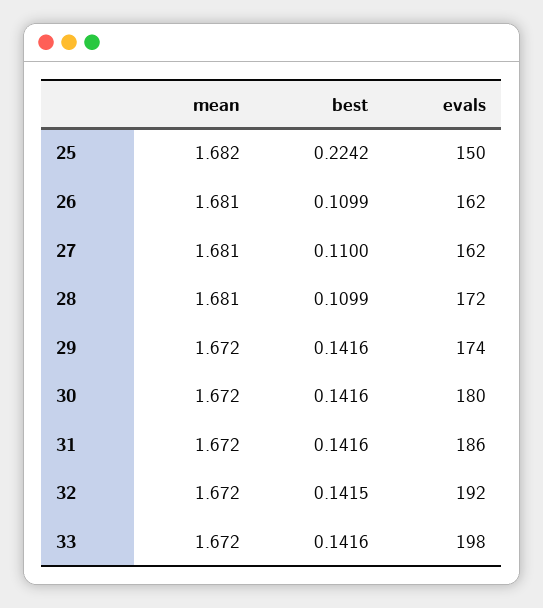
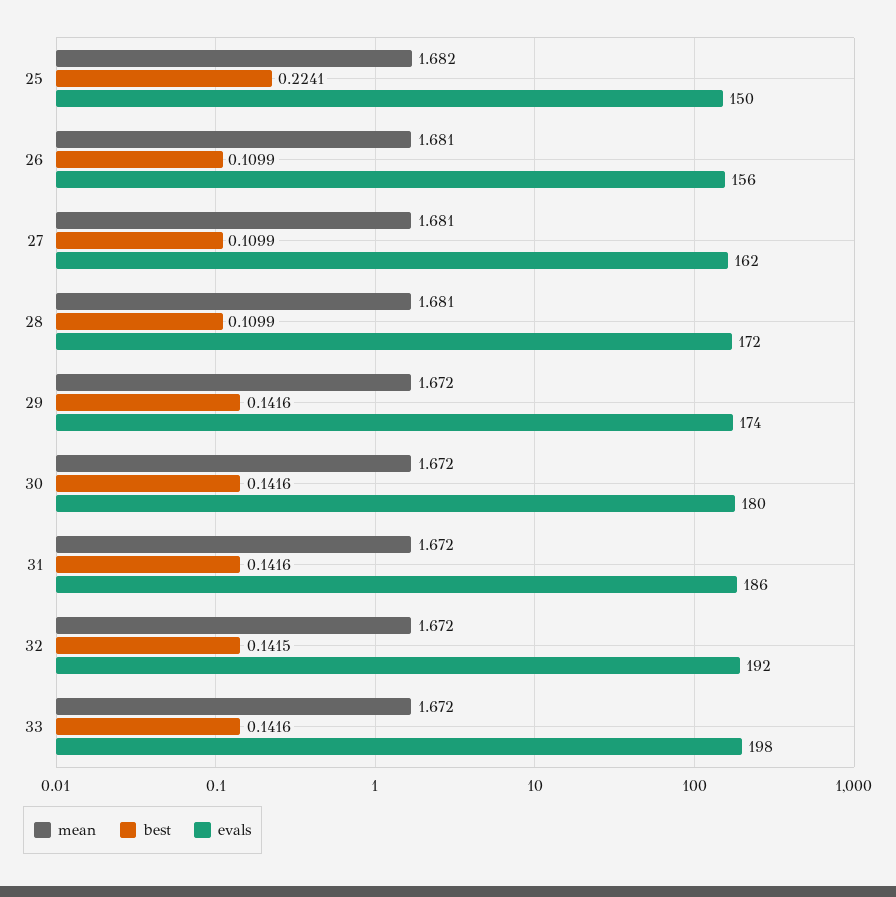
  {
    "mean": {
      "25": 1.682,
      "26": 1.681,
      "27": 1.681,
      "28": 1.681,
      "29": 1.672,
      "30": 1.672,
      "31": 1.672,
      "32": 1.672,
      "33": 1.672
    },
    "best": {
-     "25": 0.2242,
+     "25": 0.2241,
      "26": 0.1099,
-     "27": 0.11,
+     "27": 0.1099,
      "28": 0.1099,
      "29": 0.1416,
      "30": 0.1416,
      "31": 0.1416,
      "32": 0.1415,
      "33": 0.1416
    },
    "evals": {
      "25": 150,
-     "26": 162,
+     "26": 156,
      "27": 162,
      "28": 172,
      "29": 174,
      "30": 180,
      "31": 186,
      "32": 192,
      "33": 198
    }
  }

